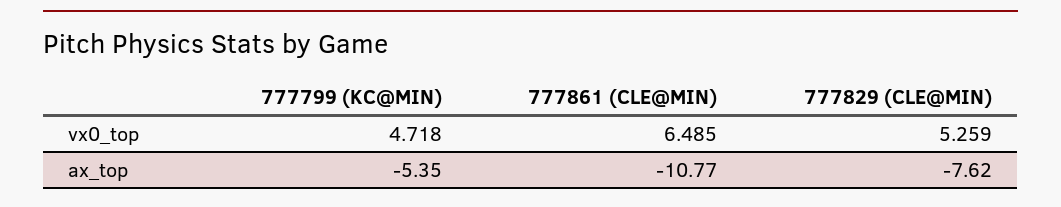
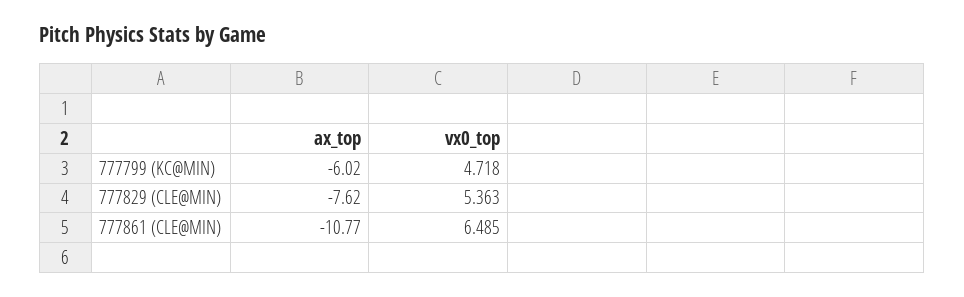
  {
    "777799 (KC@MIN)": {
      "vx0_top": 4.718,
-     "ax_top": -5.35
+     "ax_top": -6.02
    },
    "777861 (CLE@MIN)": {
      "vx0_top": 6.485,
      "ax_top": -10.77
    },
    "777829 (CLE@MIN)": {
-     "vx0_top": 5.259,
+     "vx0_top": 5.363,
      "ax_top": -7.62
    }
  }

